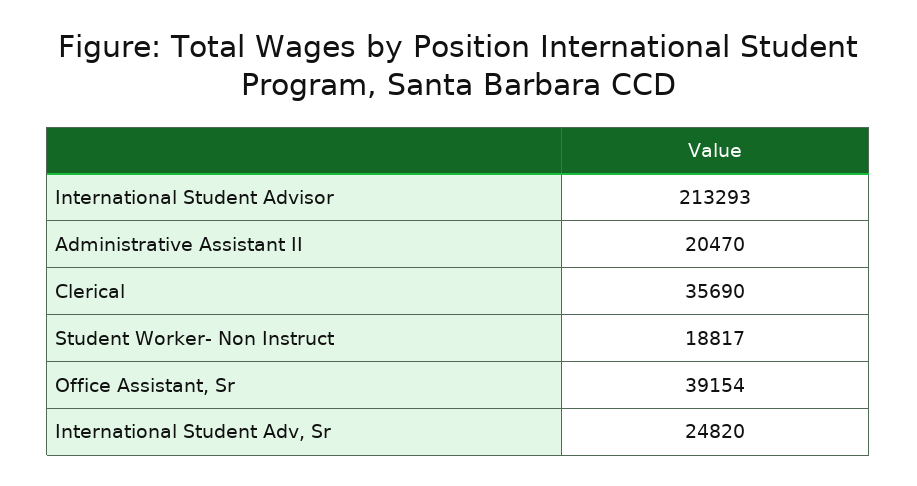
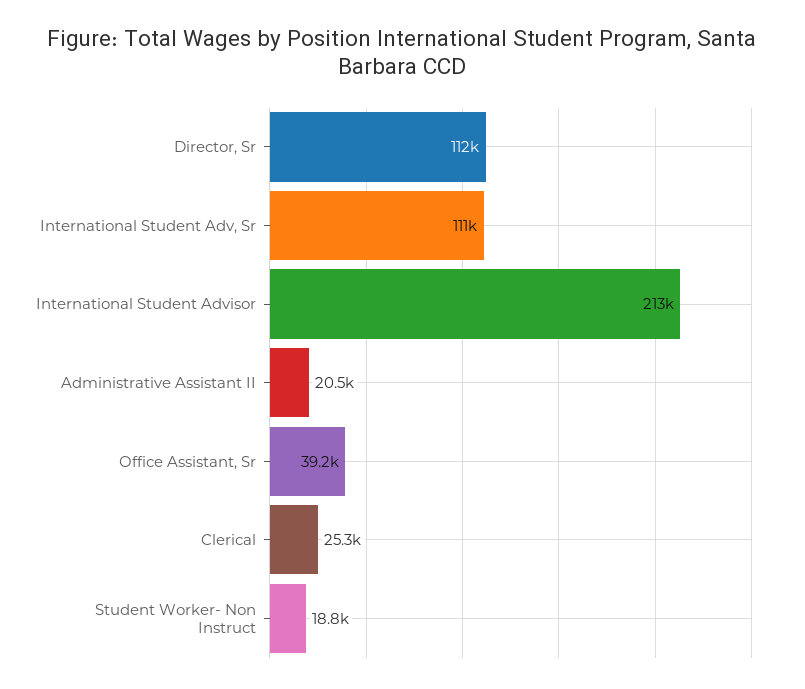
  {
    "International Student Advisor": 213293,
    "Administrative Assistant II": 20470,
-   "Clerical": 35690,
+   "Clerical": 25300,
    "Student Worker- Non Instruct": 18817,
    "Office Assistant, Sr": 39154,
-   "International Student Adv, Sr": 24820
+   "International Student Adv, Sr": 111000,
+   "Director, Sr": 112000
  }

